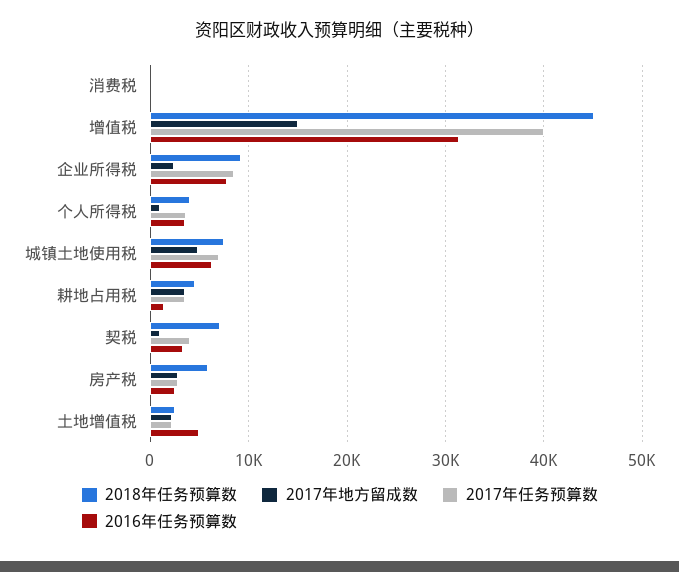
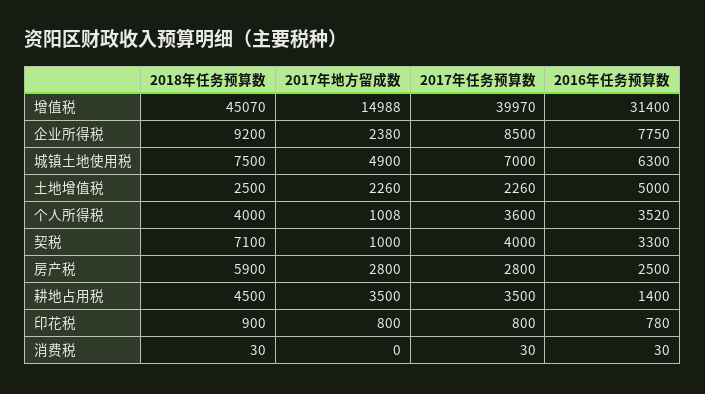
  {
    "2018年任务预算数": {
      "消费税": 30,
      "增值税": 45070,
      "企业所得税": 9200,
      "个人所得税": 4000,
      "城镇土地使用税": 7500,
      "耕地占用税": 4500,
      "契税": 7100,
      "房产税": 5900,
-     "土地增值税": 2500
+     "土地增值税": 2500,
+     "印花税": 900
    },
    "2017年地方留成数": {
      "消费税": 0,
      "增值税": 14988,
      "企业所得税": 2380,
      "个人所得税": 1008,
      "城镇土地使用税": 4900,
      "耕地占用税": 3500,
      "契税": 1000,
      "房产税": 2800,
-     "土地增值税": 2260
+     "土地增值税": 2260,
+     "印花税": 800
    },
    "2017年任务预算数": {
      "消费税": 30,
      "增值税": 39970,
      "企业所得税": 8500,
      "个人所得税": 3600,
      "城镇土地使用税": 7000,
      "耕地占用税": 3500,
      "契税": 4000,
      "房产税": 2800,
-     "土地增值税": 2260
+     "土地增值税": 2260,
+     "印花税": 800
    },
    "2016年任务预算数": {
      "消费税": 30,
      "增值税": 31400,
      "企业所得税": 7750,
      "个人所得税": 3520,
      "城镇土地使用税": 6300,
      "耕地占用税": 1400,
      "契税": 3300,
      "房产税": 2500,
-     "土地增值税": 5000
+     "土地增值税": 5000,
+     "印花税": 780
    }
  }

